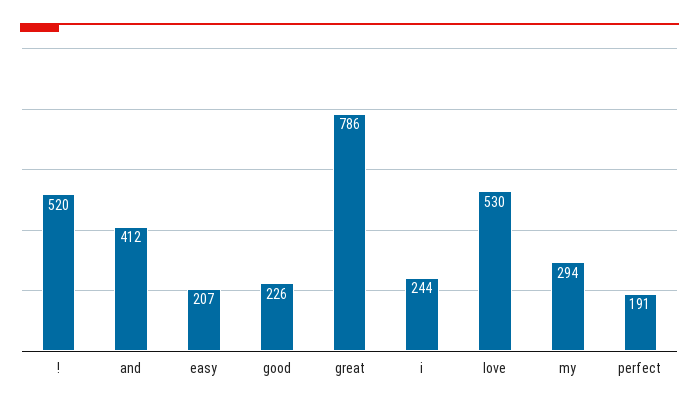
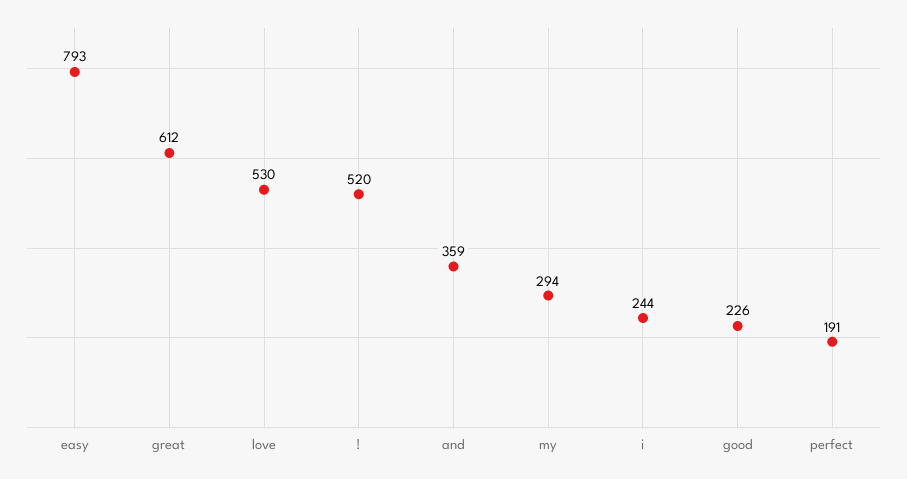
  {
    "!": 520,
-   "and": 412,
+   "and": 359,
-   "easy": 207,
+   "easy": 793,
    "good": 226,
-   "great": 786,
+   "great": 612,
    "i": 244,
    "love": 530,
    "my": 294,
    "perfect": 191
  }

